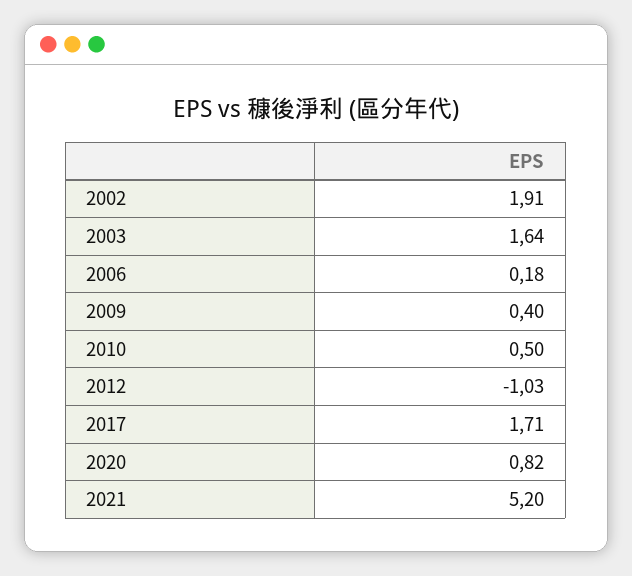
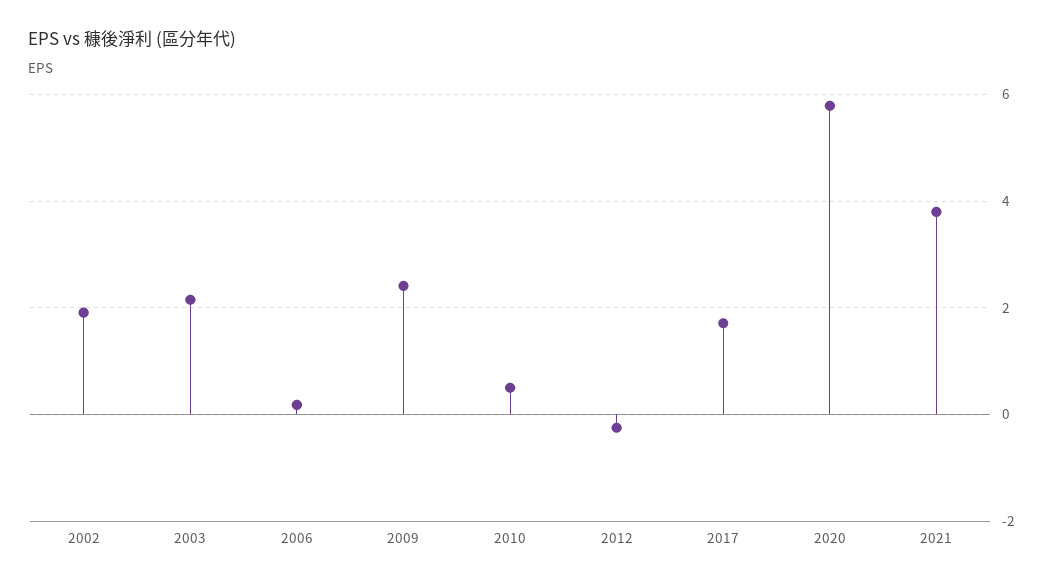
  {
    "2002": 1.91,
-   "2003": 1.64,
+   "2003": 2.2,
    "2006": 0.18,
-   "2009": 0.4,
+   "2009": 2.4,
    "2010": 0.5,
-   "2012": -1.03,
+   "2012": -0.2,
    "2017": 1.71,
-   "2020": 0.82,
+   "2020": 5.8,
-   "2021": 5.2
+   "2021": 3.8
  }

